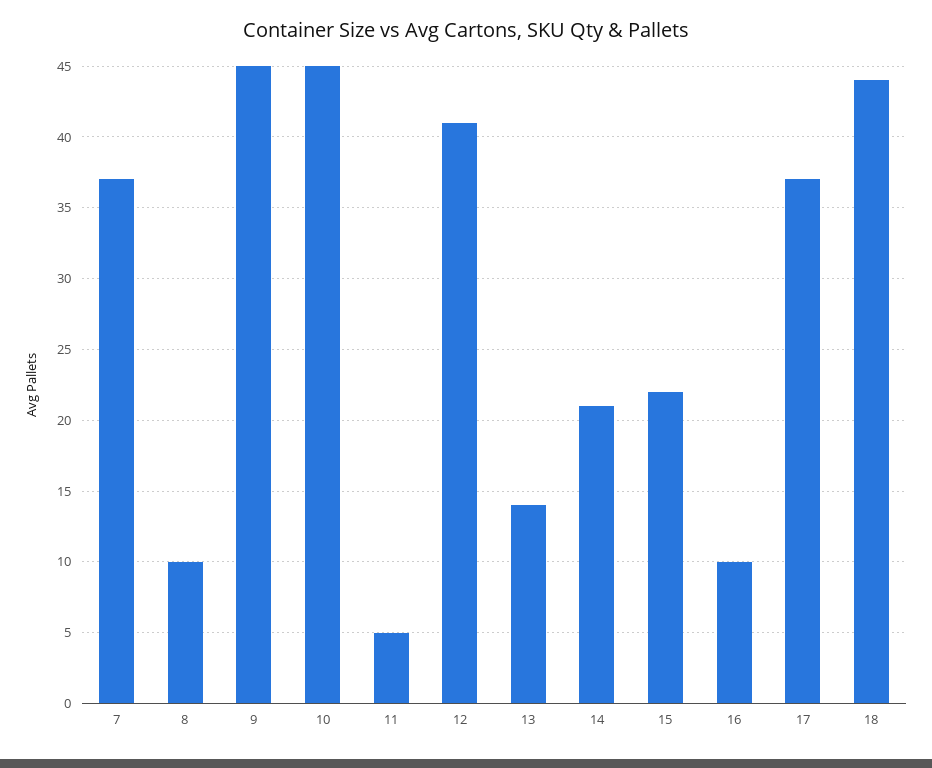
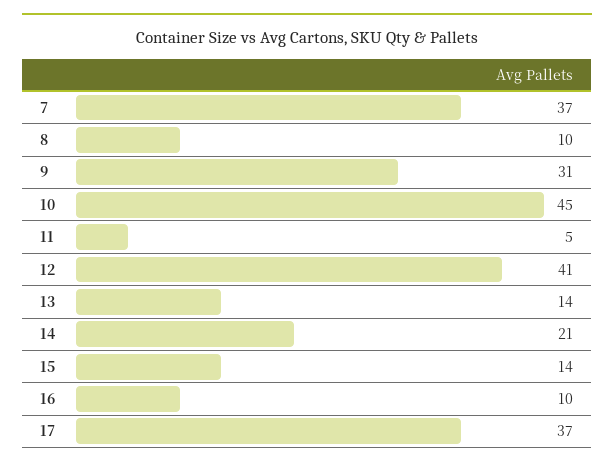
  {
    "7": 37,
    "8": 10,
-   "9": 45,
+   "9": 31,
    "10": 45,
    "11": 5,
    "12": 41,
    "13": 14,
    "14": 21,
-   "15": 22,
+   "15": 14,
    "16": 10,
-   "17": 37,
+   "17": 37
-   "18": 44
  }

